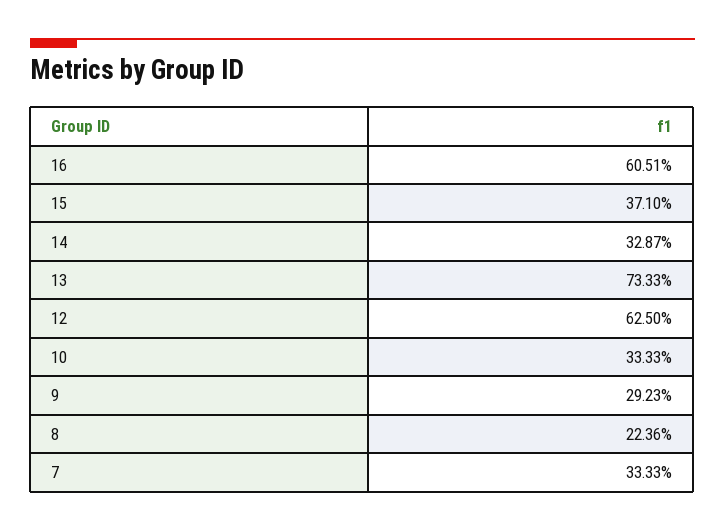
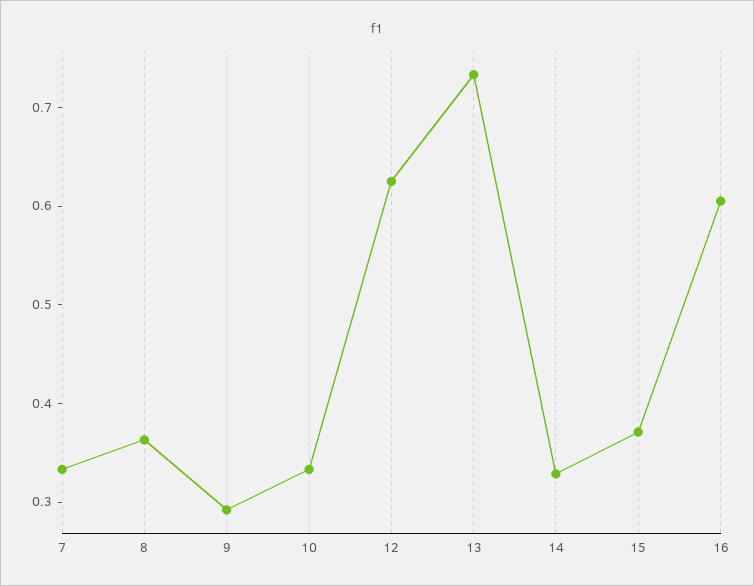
  {
    "16": 0.6051,
    "15": 0.371,
    "14": 0.3287,
    "13": 0.7333,
    "12": 0.625,
    "10": 0.3333,
    "9": 0.2923,
-   "8": 0.2236,
+   "8": 0.36,
    "7": 0.3333
  }

